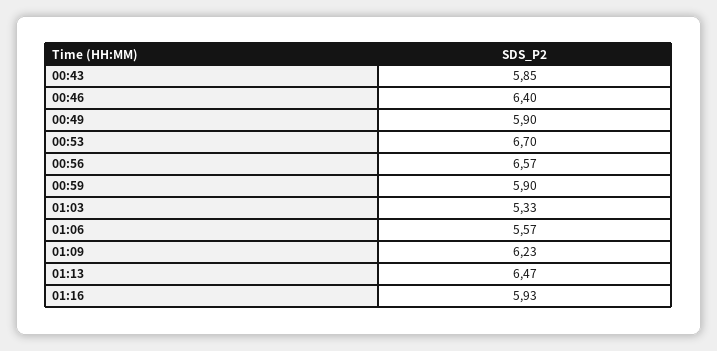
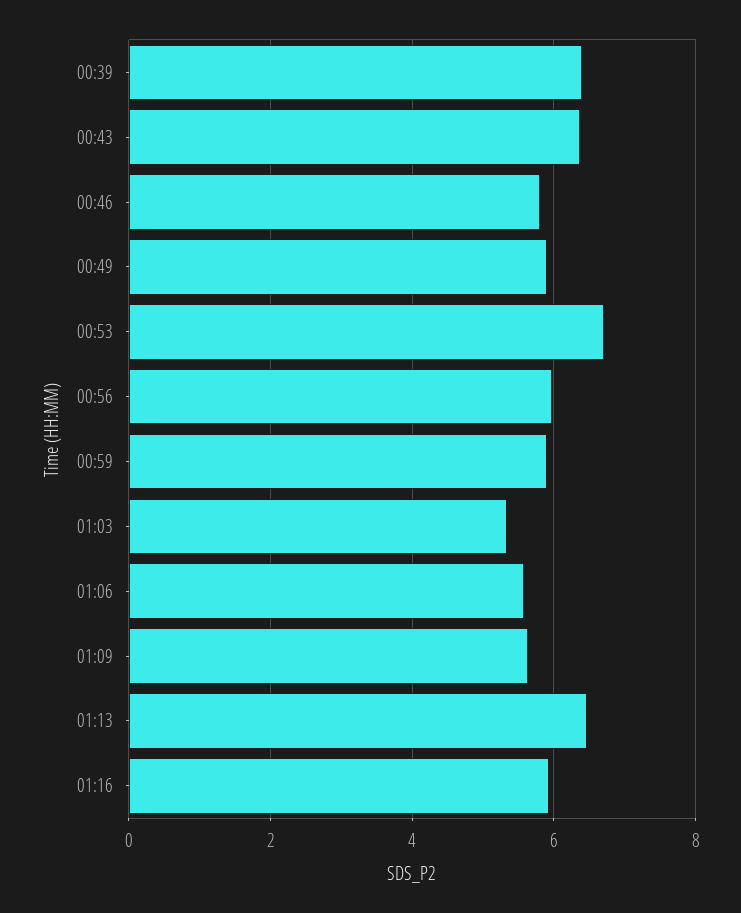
  {
-   "00:43": 5.85,
+   "00:43": 6.4,
-   "00:46": 6.4,
+   "00:46": 5.8,
    "00:49": 5.9,
    "00:53": 6.7,
-   "00:56": 6.57,
+   "00:56": 6,
    "00:59": 5.9,
    "01:03": 5.33,
    "01:06": 5.57,
-   "01:09": 6.23,
+   "01:09": 5.6,
    "01:13": 6.47,
-   "01:16": 5.93
+   "01:16": 5.93,
+   "00:39": 6.4
  }

